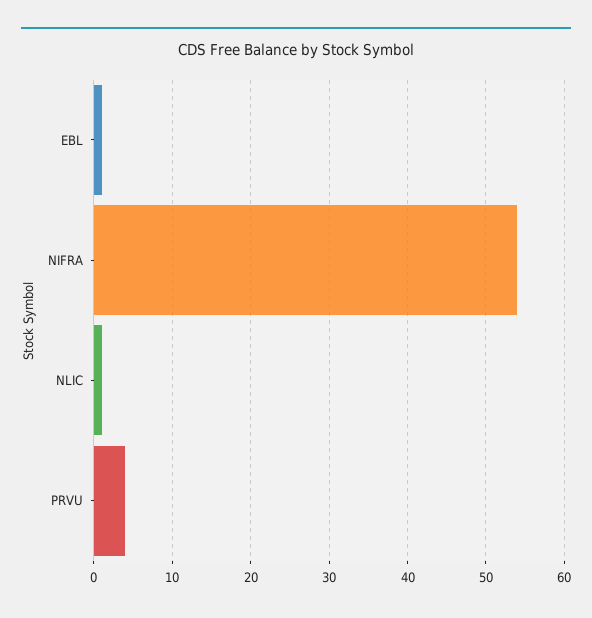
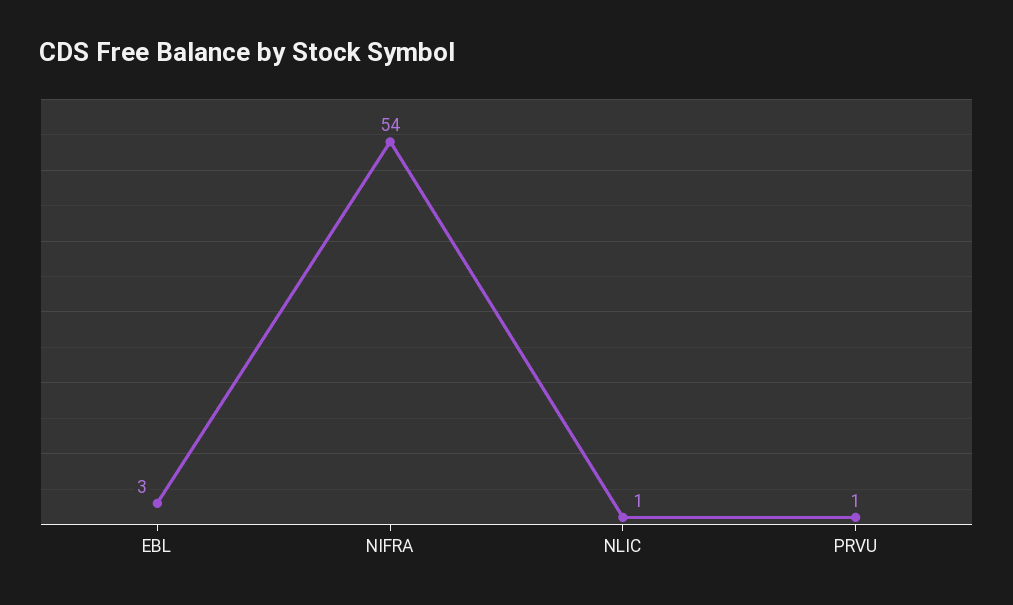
  {
-   "EBL": 1,
+   "EBL": 3,
    "NIFRA": 54,
    "NLIC": 1,
-   "PRVU": 4
+   "PRVU": 1
  }

